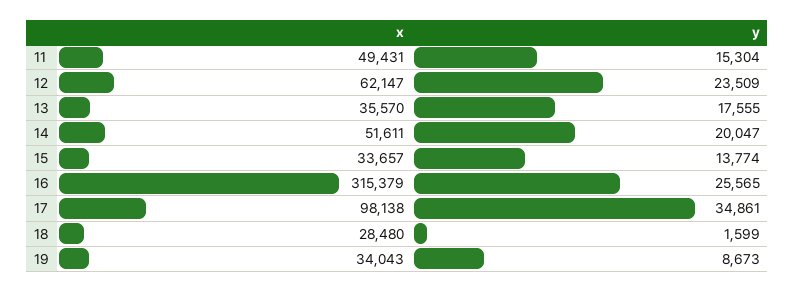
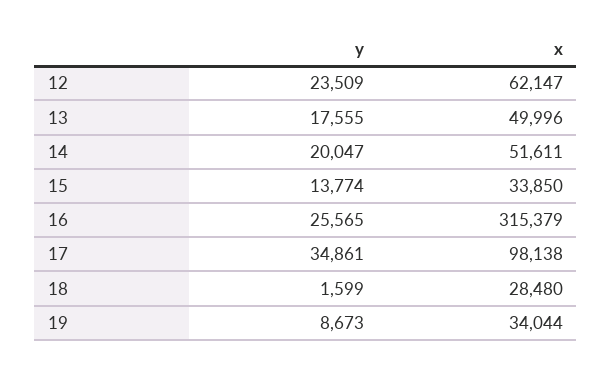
  {
    "x": {
-     "11": 49431,
      "12": 62147,
-     "13": 35570,
+     "13": 49996,
      "14": 51611,
-     "15": 33657,
+     "15": 33850,
      "16": 315379,
      "17": 98138,
      "18": 28480,
-     "19": 34043
+     "19": 34044
    },
    "y": {
-     "11": 15304,
      "12": 23509,
      "13": 17555,
      "14": 20047,
      "15": 13774,
      "16": 25565,
      "17": 34861,
      "18": 1599,
      "19": 8673
    }
  }

